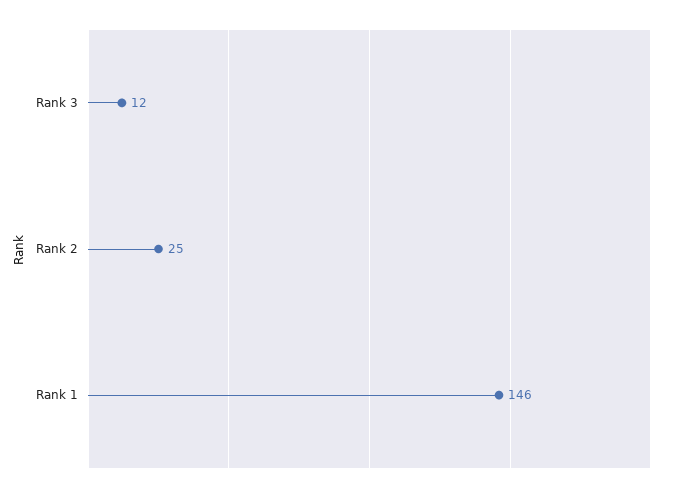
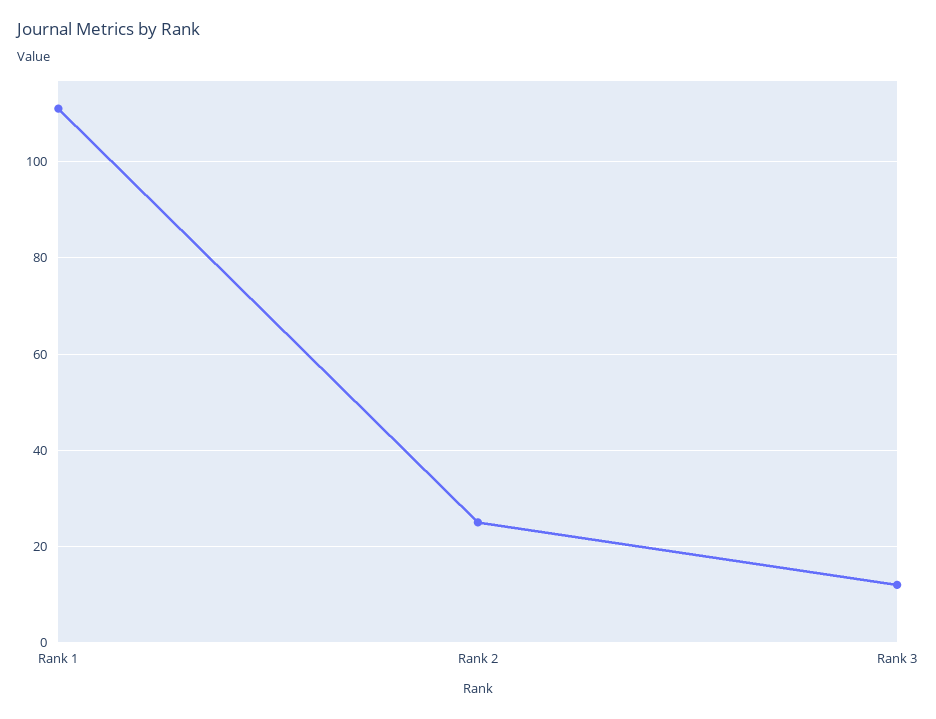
  {
    "Rank 3": 12,
    "Rank 2": 25,
-   "Rank 1": 146
+   "Rank 1": 110
  }

